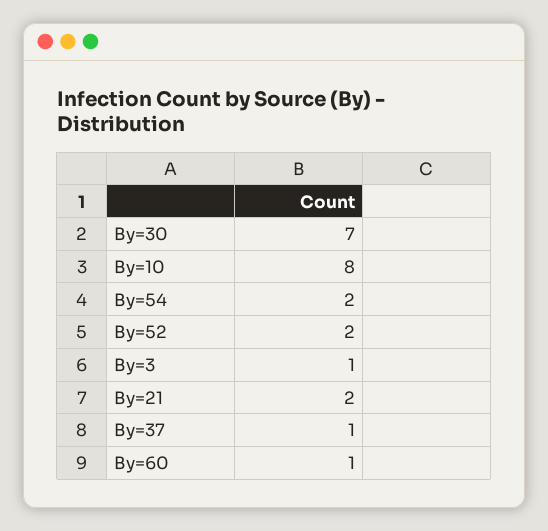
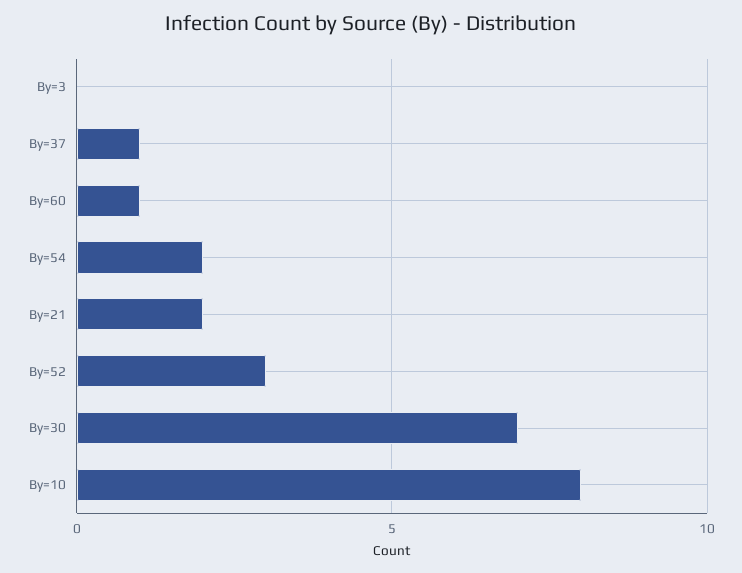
  {
    "By=30": 7,
    "By=10": 8,
    "By=54": 2,
-   "By=52": 2,
+   "By=52": 3,
-   "By=3": 1,
+   "By=3": 0,
    "By=21": 2,
    "By=37": 1,
    "By=60": 1
  }

